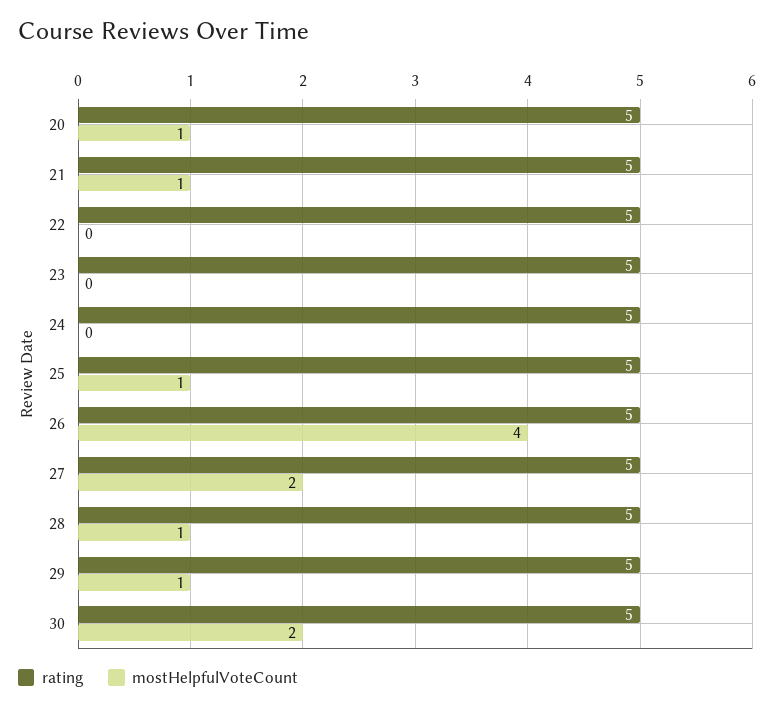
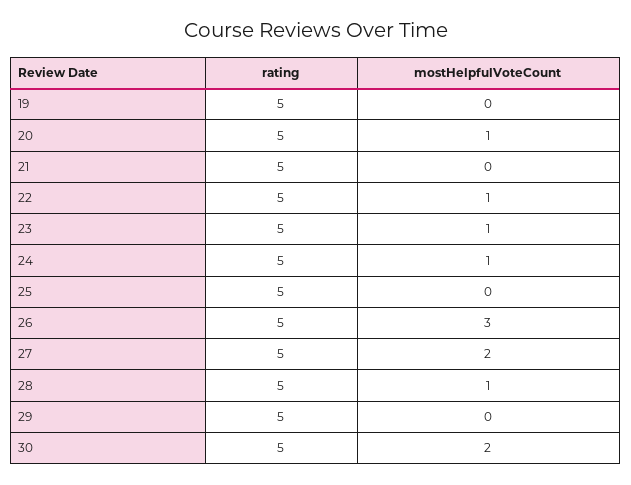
  {
    "rating": {
      "20": 5,
      "21": 5,
      "22": 5,
      "23": 5,
      "24": 5,
      "25": 5,
      "26": 5,
      "27": 5,
      "28": 5,
      "29": 5,
-     "30": 5
+     "30": 5,
+     "19": 5
    },
    "mostHelpfulVoteCount": {
      "20": 1,
-     "21": 1,
+     "21": 0,
-     "22": 0,
+     "22": 1,
-     "23": 0,
+     "23": 1,
-     "24": 0,
+     "24": 1,
-     "25": 1,
+     "25": 0,
-     "26": 4,
+     "26": 3,
      "27": 2,
      "28": 1,
-     "29": 1,
+     "29": 0,
-     "30": 2
+     "30": 2,
+     "19": 0
    }
  }

